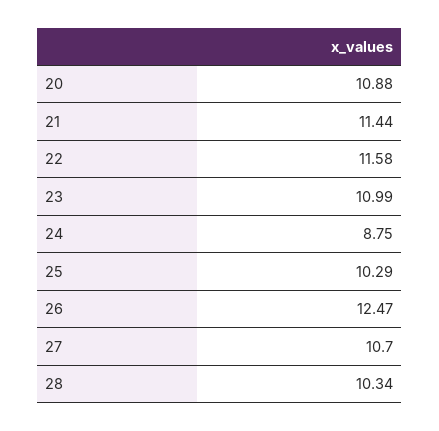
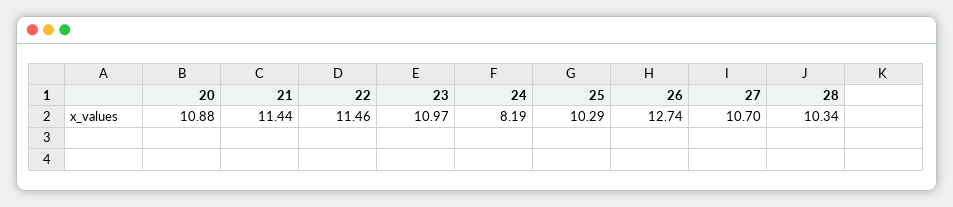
  {
    "20": 10.88,
    "21": 11.44,
-   "22": 11.58,
+   "22": 11.46,
-   "23": 10.99,
+   "23": 10.97,
-   "24": 8.75,
+   "24": 8.19,
    "25": 10.29,
-   "26": 12.47,
+   "26": 12.74,
    "27": 10.7,
    "28": 10.34
  }

